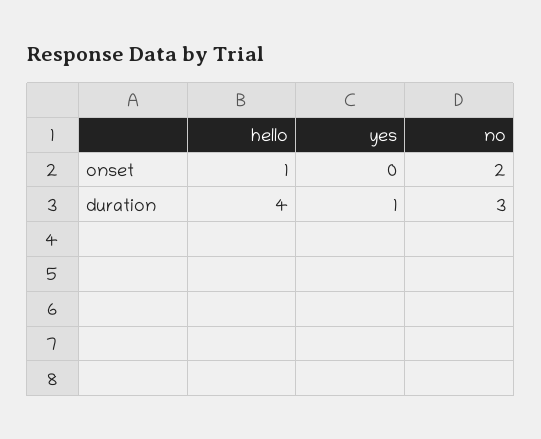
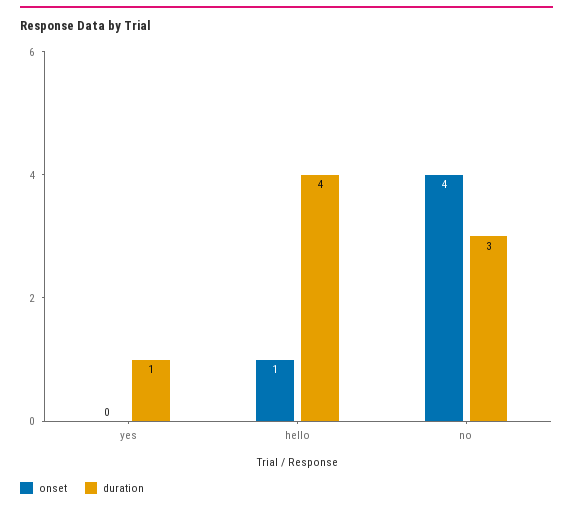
  {
    "onset": {
      "hello": 1,
      "yes": 0,
-     "no": 2
+     "no": 4
    },
    "duration": {
      "hello": 4,
      "yes": 1,
      "no": 3
    }
  }

